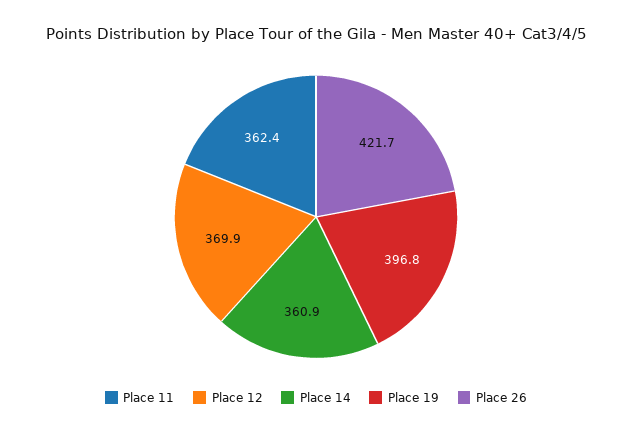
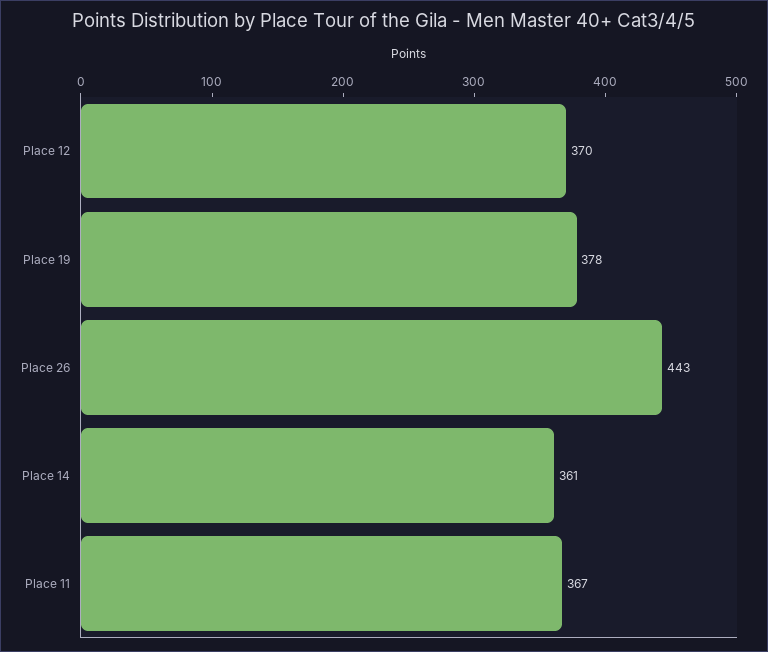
  {
-   "Place 11": 362.4,
+   "Place 11": 367,
    "Place 12": 369.9,
    "Place 14": 360.9,
-   "Place 19": 396.8,
+   "Place 19": 378,
-   "Place 26": 421.7
+   "Place 26": 443
  }

